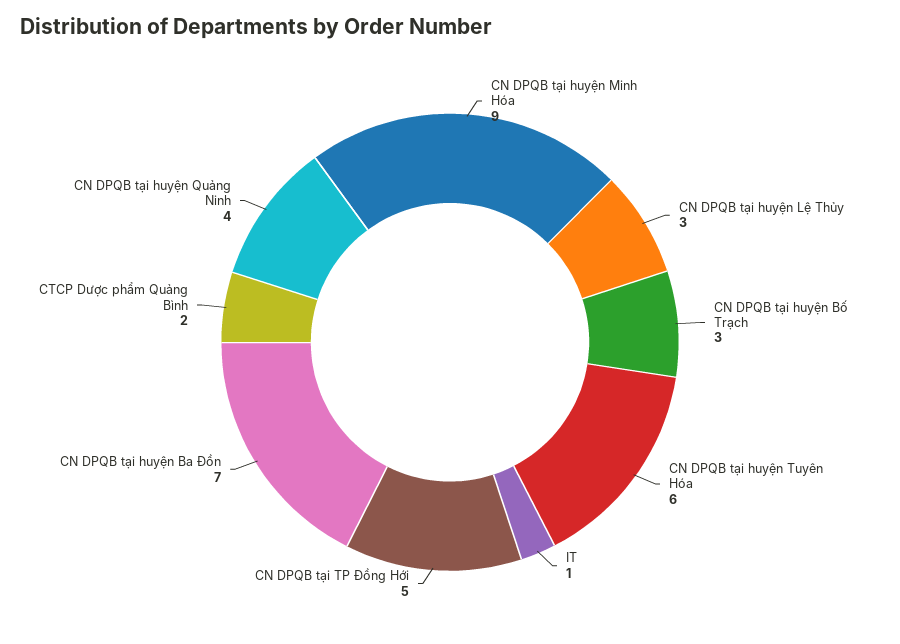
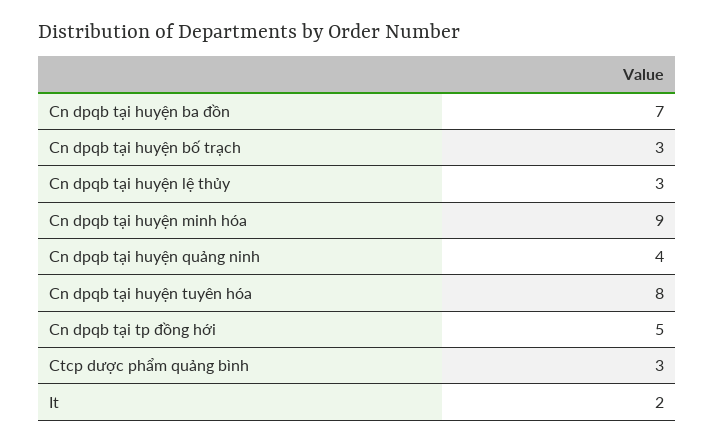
  {
    "CN DPQB tại huyện Minh Hóa": 9,
    "CN DPQB tại huyện Lệ Thủy": 3,
    "CN DPQB tại huyện Bố Trạch": 3,
-   "CN DPQB tại huyện Tuyên Hóa": 6,
+   "CN DPQB tại huyện Tuyên Hóa": 8,
-   "IT": 1,
+   "IT": 2,
    "CN DPQB tại TP Đồng Hới": 5,
    "CN DPQB tại huyện Ba Đồn": 7,
-   "CTCP Dược phẩm Quảng Bình": 2,
+   "CTCP Dược phẩm Quảng Bình": 3,
    "CN DPQB tại huyện Quảng Ninh": 4
  }

